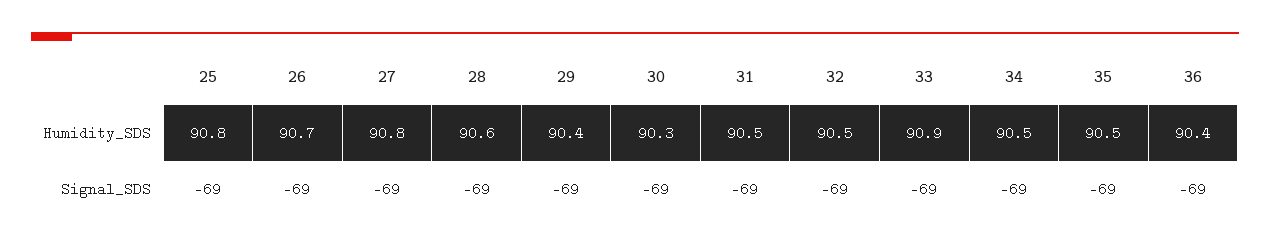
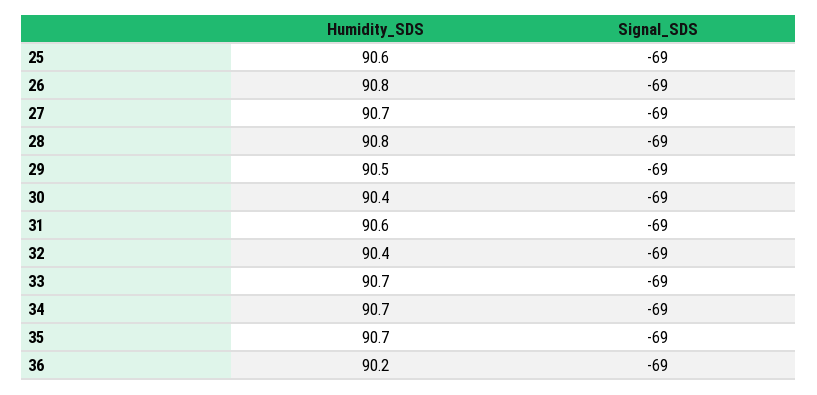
  {
    "25": {
-     "Humidity_SDS": 90.8,
+     "Humidity_SDS": 90.6,
      "Signal_SDS": -69
    },
    "26": {
-     "Humidity_SDS": 90.7,
+     "Humidity_SDS": 90.8,
      "Signal_SDS": -69
    },
    "27": {
-     "Humidity_SDS": 90.8,
+     "Humidity_SDS": 90.7,
      "Signal_SDS": -69
    },
    "28": {
-     "Humidity_SDS": 90.6,
+     "Humidity_SDS": 90.8,
      "Signal_SDS": -69
    },
    "29": {
-     "Humidity_SDS": 90.4,
+     "Humidity_SDS": 90.5,
      "Signal_SDS": -69
    },
    "30": {
-     "Humidity_SDS": 90.3,
+     "Humidity_SDS": 90.4,
      "Signal_SDS": -69
    },
    "31": {
-     "Humidity_SDS": 90.5,
+     "Humidity_SDS": 90.6,
      "Signal_SDS": -69
    },
    "32": {
-     "Humidity_SDS": 90.5,
+     "Humidity_SDS": 90.4,
      "Signal_SDS": -69
    },
    "33": {
-     "Humidity_SDS": 90.9,
+     "Humidity_SDS": 90.7,
      "Signal_SDS": -69
    },
    "34": {
-     "Humidity_SDS": 90.5,
+     "Humidity_SDS": 90.7,
      "Signal_SDS": -69
    },
    "35": {
-     "Humidity_SDS": 90.5,
+     "Humidity_SDS": 90.7,
      "Signal_SDS": -69
    },
    "36": {
-     "Humidity_SDS": 90.4,
+     "Humidity_SDS": 90.2,
      "Signal_SDS": -69
    }
  }

